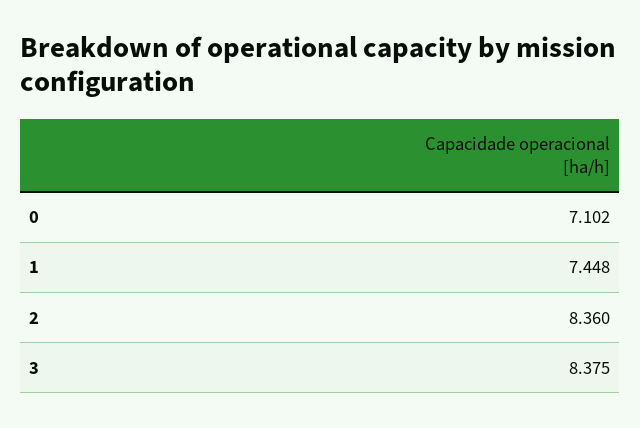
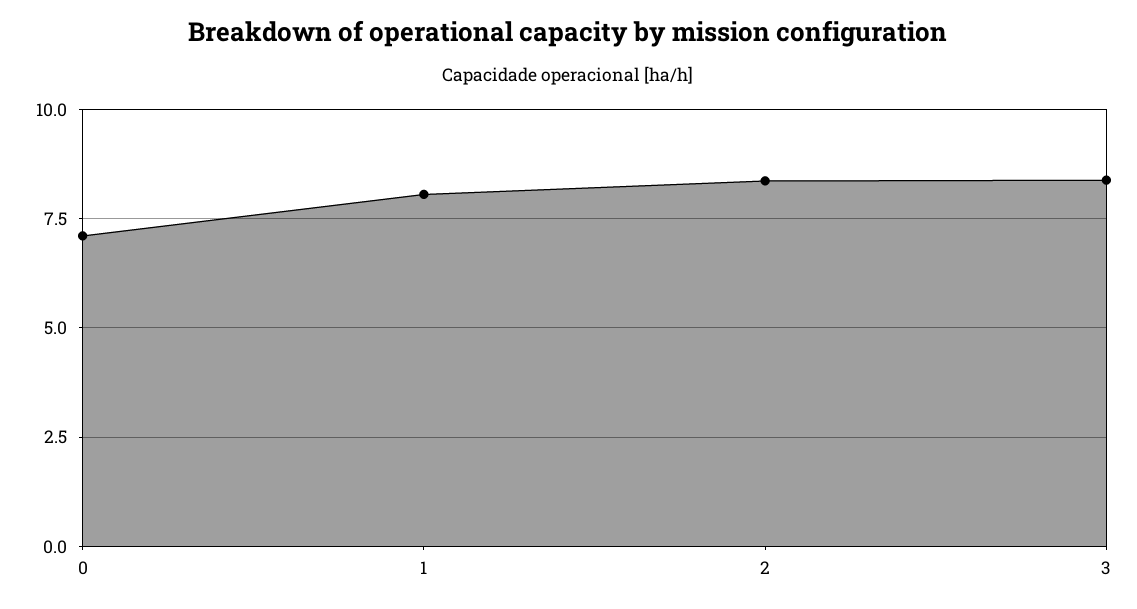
  {
    "0": 7.102,
-   "1": 7.448,
+   "1": 8,
    "2": 8.36,
    "3": 8.375
  }

